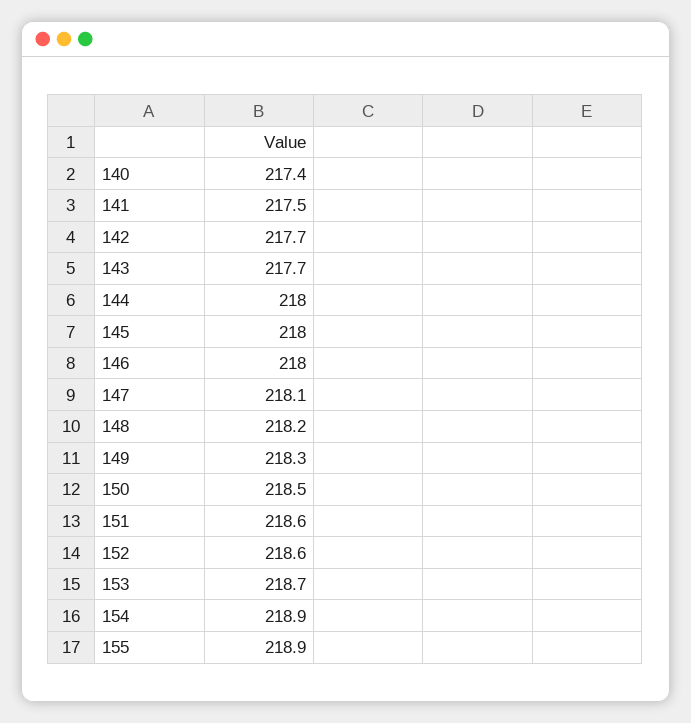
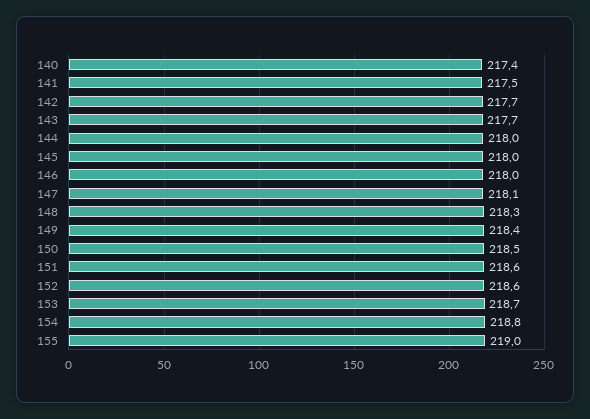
  {
    "140": 217.4,
    "141": 217.5,
    "142": 217.7,
    "143": 217.7,
    "144": 218,
    "145": 218,
    "146": 218,
    "147": 218.1,
-   "148": 218.2,
+   "148": 218.3,
-   "149": 218.3,
+   "149": 218.4,
    "150": 218.5,
    "151": 218.6,
    "152": 218.6,
    "153": 218.7,
-   "154": 218.9,
+   "154": 218.8,
-   "155": 218.9
+   "155": 219
  }

